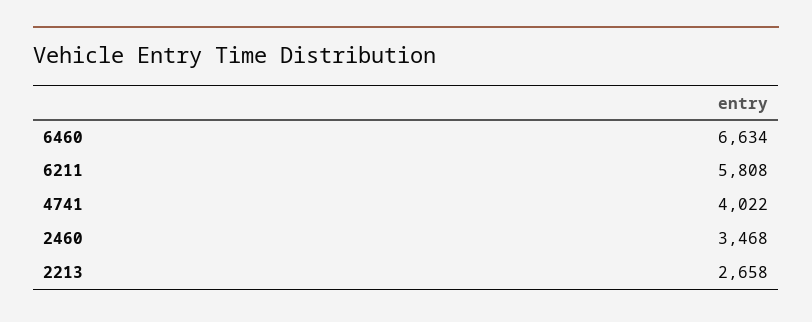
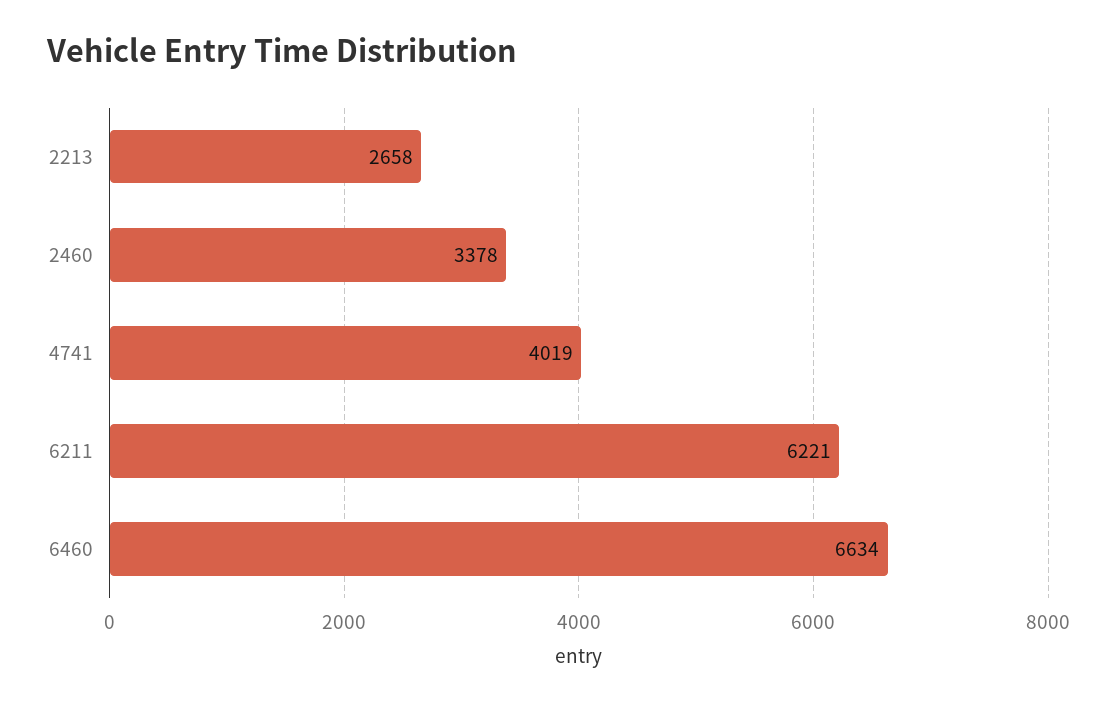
  {
    "6460": 6634,
-   "6211": 5808,
+   "6211": 6221,
-   "4741": 4022,
+   "4741": 4019,
-   "2460": 3468,
+   "2460": 3378,
    "2213": 2658
  }

